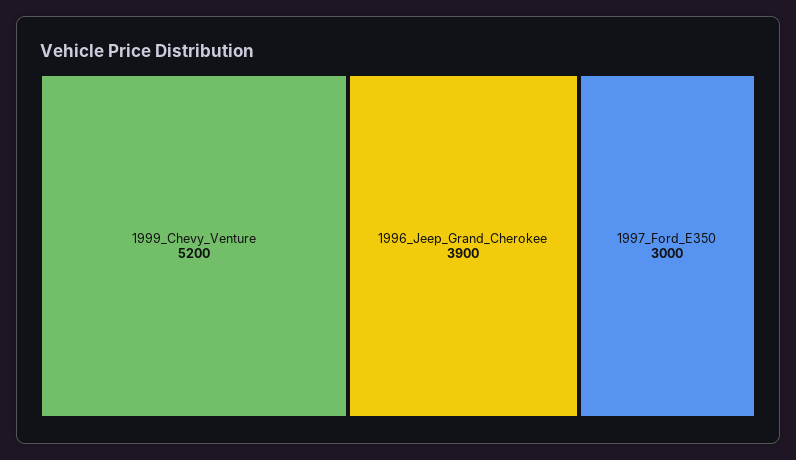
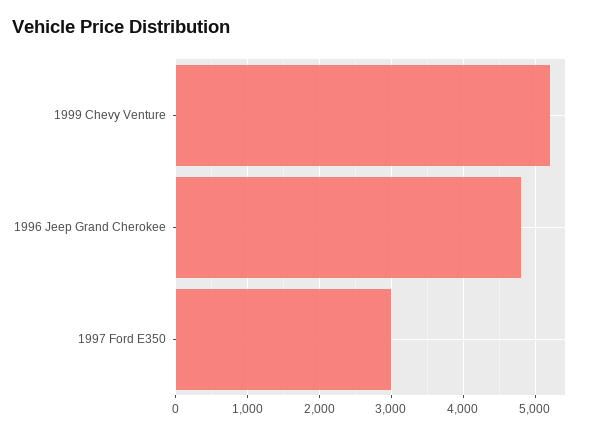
  {
    "1999_Chevy_Venture": 5200,
-   "1996_Jeep_Grand_Cherokee": 3900,
+   "1996_Jeep_Grand_Cherokee": 4800,
    "1997_Ford_E350": 3000
  }

